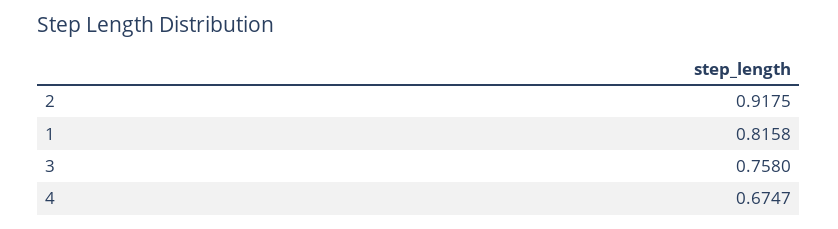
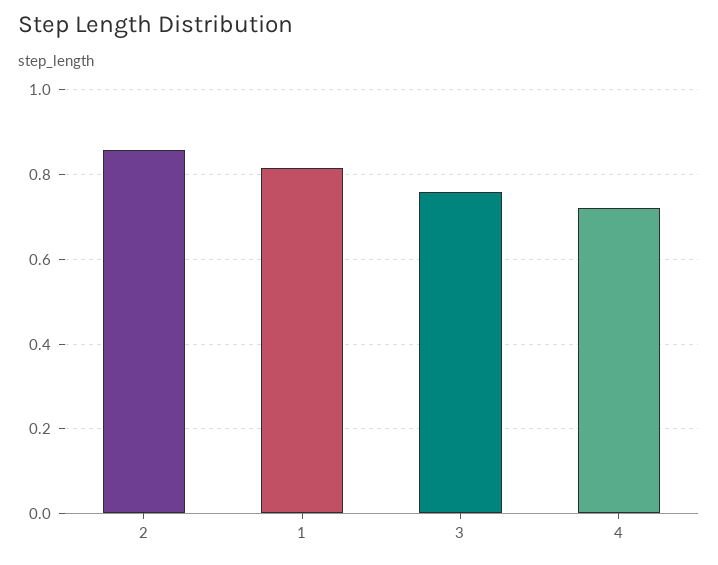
  {
-   "2": 0.9175,
+   "2": 0.86,
    "1": 0.8158,
    "3": 0.758,
-   "4": 0.6747
+   "4": 0.72
  }

